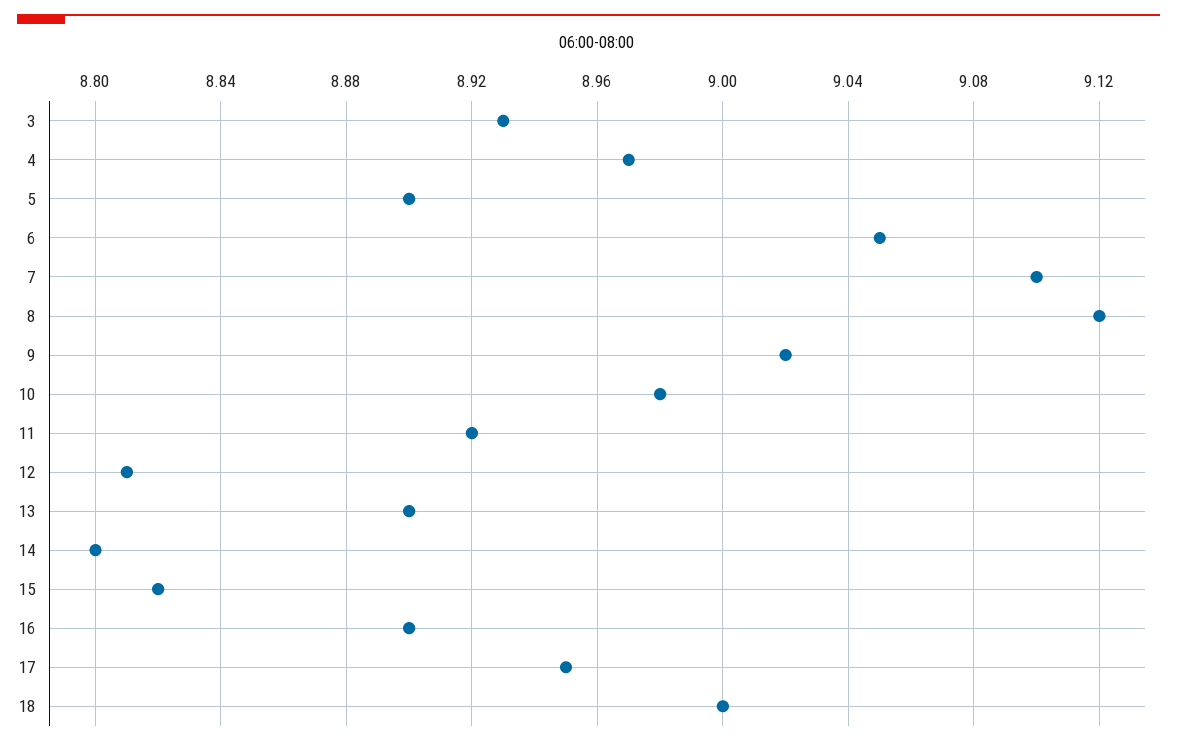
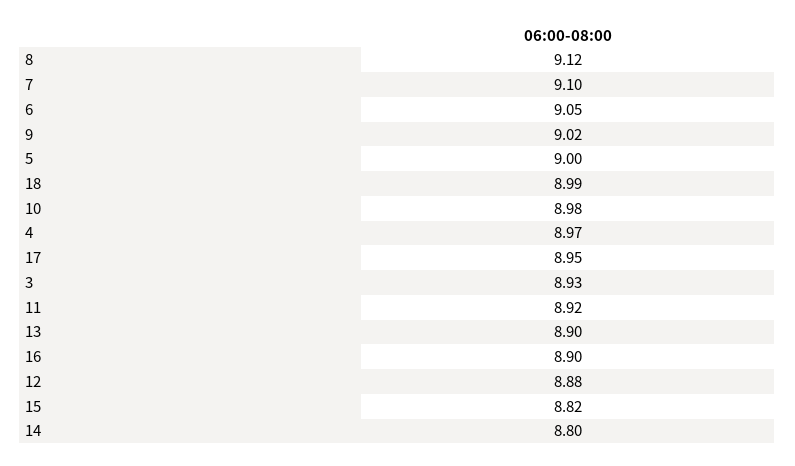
  {
    "3": 8.93,
    "4": 8.97,
-   "5": 8.9,
+   "5": 9,
    "6": 9.05,
    "7": 9.1,
    "8": 9.12,
    "9": 9.02,
    "10": 8.98,
    "11": 8.92,
-   "12": 8.81,
+   "12": 8.88,
    "13": 8.9,
    "14": 8.8,
    "15": 8.82,
    "16": 8.9,
    "17": 8.95,
-   "18": 9
+   "18": 8.99
  }

